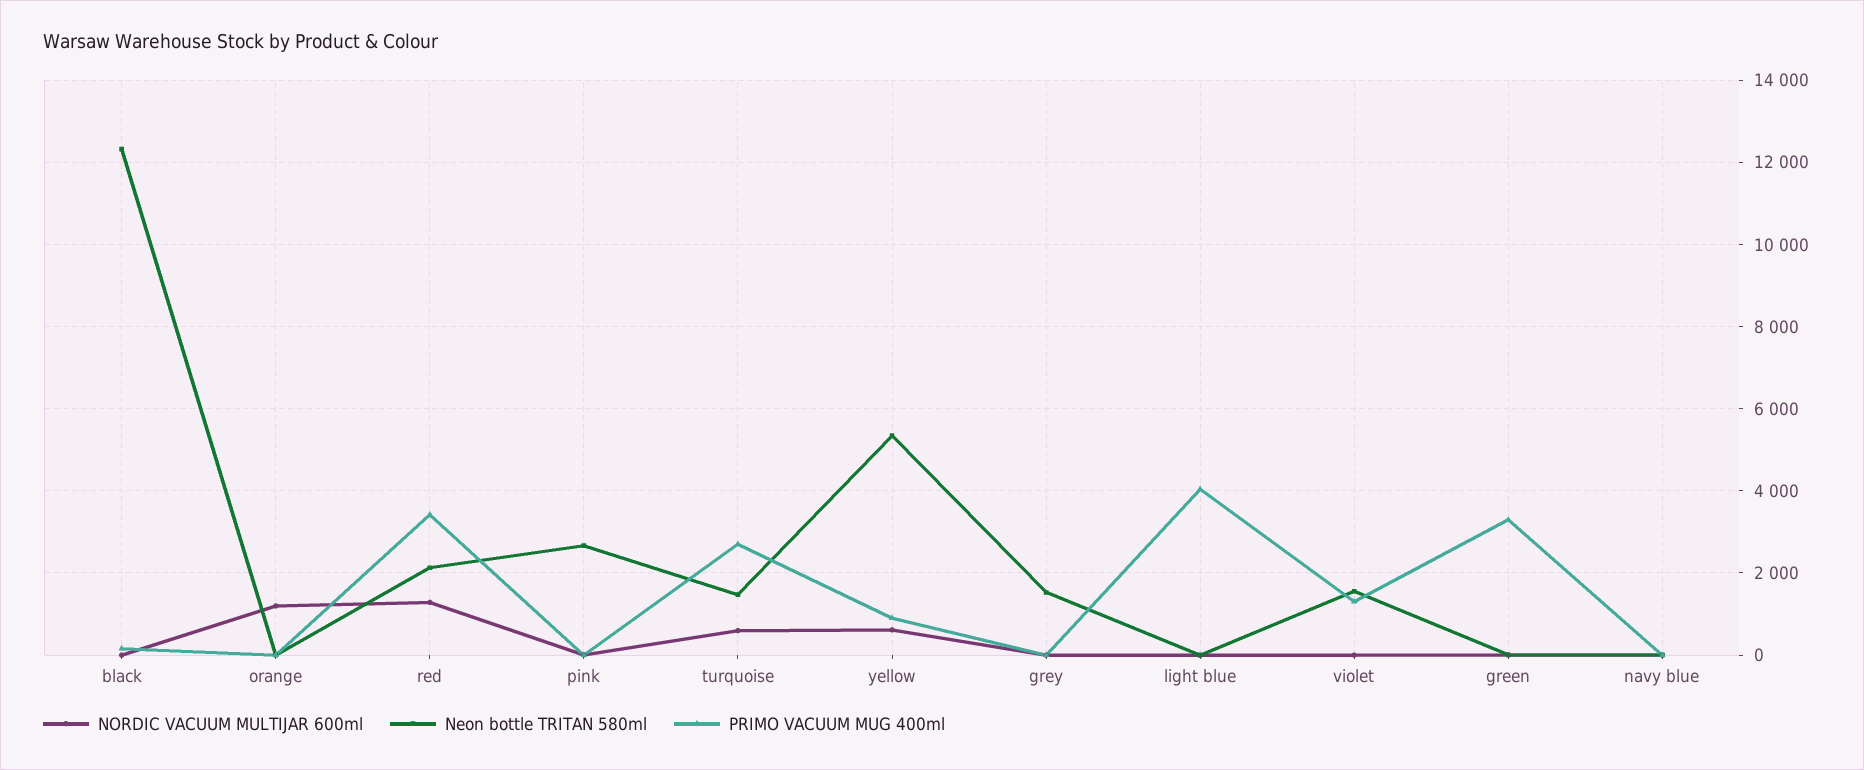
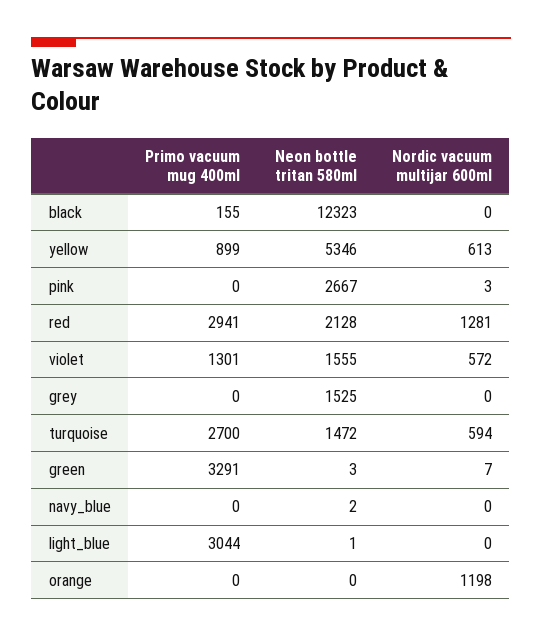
  {
    "NORDIC VACUUM MULTIJAR 600ml": {
      "black": 0,
      "orange": 1198,
      "red": 1281,
      "pink": 3,
      "turquoise": 594,
      "yellow": 613,
      "grey": 0,
      "light blue": 0,
-     "violet": 0,
+     "violet": 572,
      "green": 7,
      "navy blue": 0
    },
    "Neon bottle TRITAN 580ml": {
      "black": 12323,
      "orange": 0,
      "red": 2128,
      "pink": 2667,
      "turquoise": 1472,
      "yellow": 5346,
      "grey": 1525,
      "light blue": 1,
      "violet": 1555,
      "green": 3,
      "navy blue": 2
    },
    "PRIMO VACUUM MUG 400ml": {
      "black": 155,
      "orange": 0,
-     "red": 3400,
+     "red": 2941,
      "pink": 0,
      "turquoise": 2700,
      "yellow": 899,
      "grey": 0,
-     "light blue": 4000,
+     "light blue": 3044,
      "violet": 1301,
      "green": 3291,
      "navy blue": 0
    }
  }

